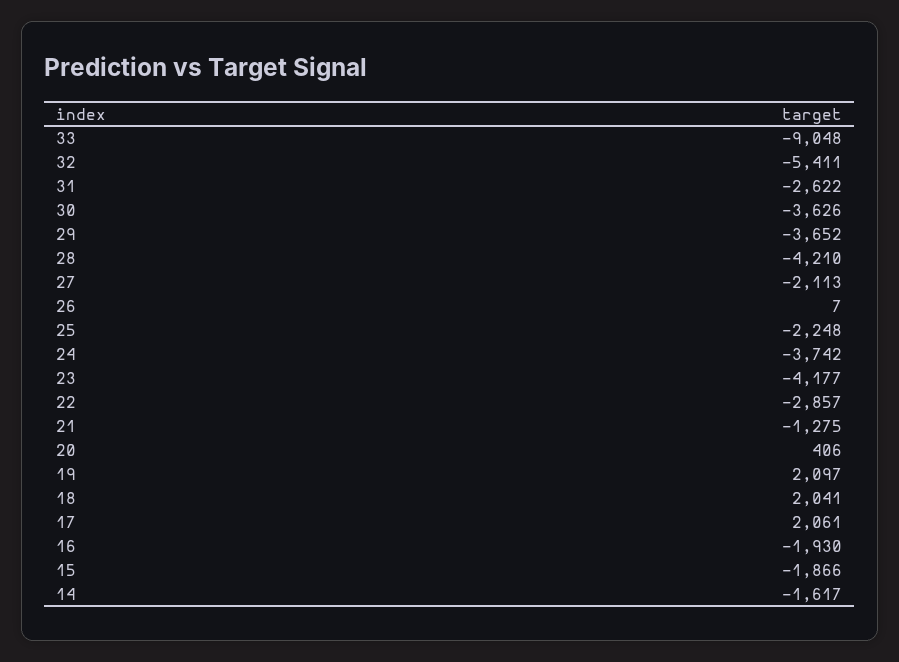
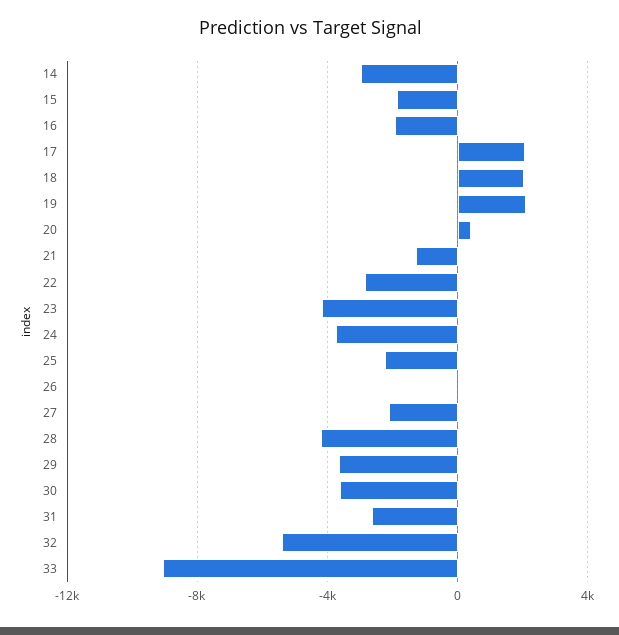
  {
    "33": -9048,
    "32": -5411,
    "31": -2622,
    "30": -3626,
    "29": -3652,
    "28": -4210,
    "27": -2113,
    "26": 7,
    "25": -2248,
    "24": -3742,
    "23": -4177,
    "22": -2857,
    "21": -1275,
    "20": 406,
    "19": 2097,
    "18": 2041,
    "17": 2061,
    "16": -1930,
    "15": -1866,
-   "14": -1617
+   "14": -3000
  }

